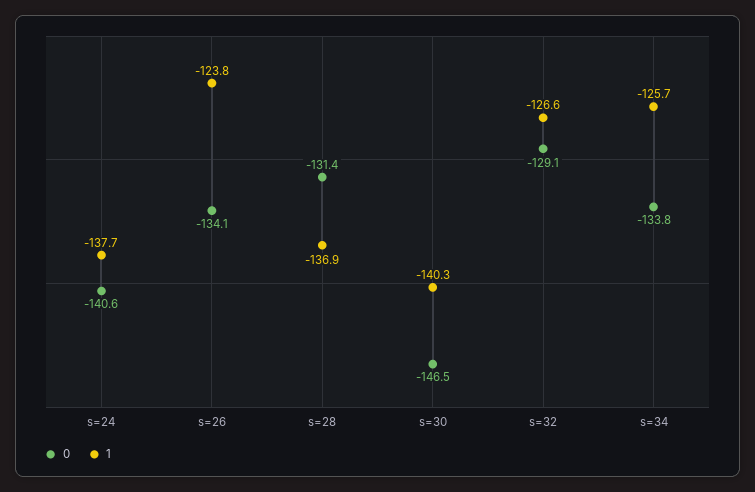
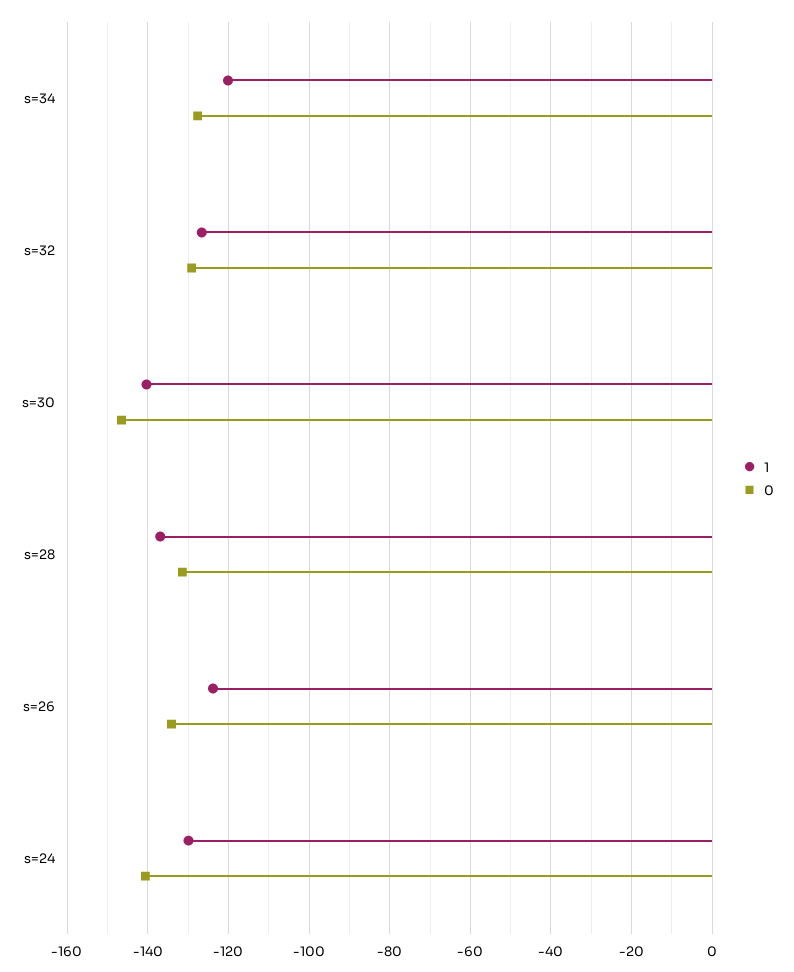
  {
    "0": {
      "s=24": -140.6,
      "s=26": -134.1,
      "s=28": -131.4,
      "s=30": -146.5,
      "s=32": -129.1,
-     "s=34": -133.8
+     "s=34": -128
    },
    "1": {
-     "s=24": -137.7,
+     "s=24": -130,
      "s=26": -123.8,
      "s=28": -136.9,
      "s=30": -140.3,
      "s=32": -126.6,
-     "s=34": -125.7
+     "s=34": -120
    }
  }

